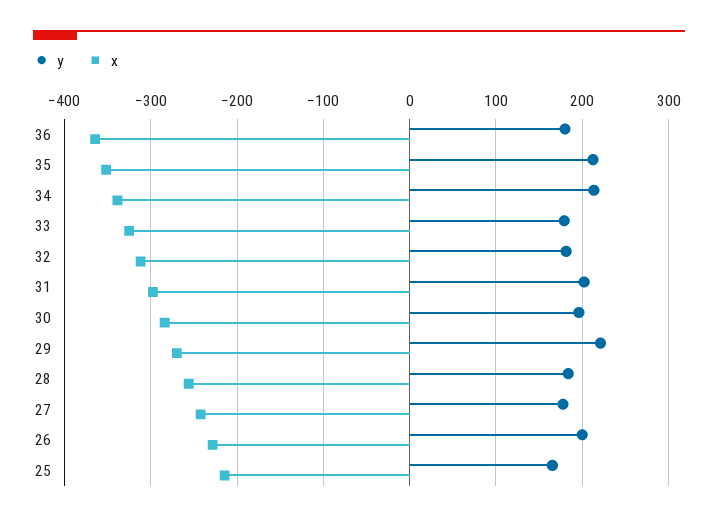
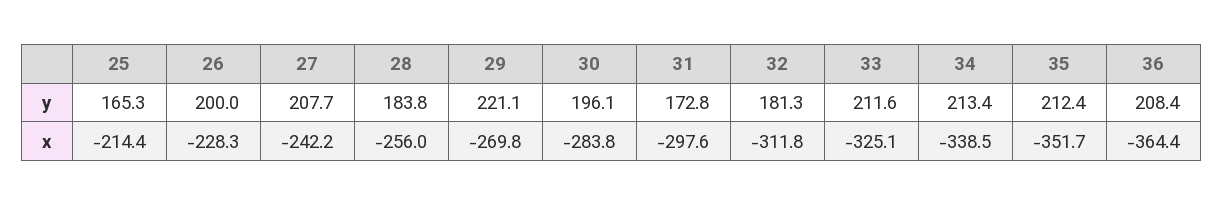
  {
    "y": {
-     "36": 180,
+     "36": 208.4,
      "35": 212.4,
      "34": 213.4,
-     "33": 180,
+     "33": 211.6,
      "32": 181.3,
-     "31": 200,
+     "31": 172.8,
      "30": 196.1,
      "29": 221.1,
      "28": 183.8,
-     "27": 180,
+     "27": 207.7,
      "26": 200,
      "25": 165.3
    },
    "x": {
      "36": -364.4,
      "35": -351.7,
      "34": -338.5,
      "33": -325.1,
      "32": -311.8,
      "31": -297.6,
      "30": -283.8,
      "29": -269.8,
      "28": -256,
      "27": -242.2,
      "26": -228.3,
      "25": -214.4
    }
  }

